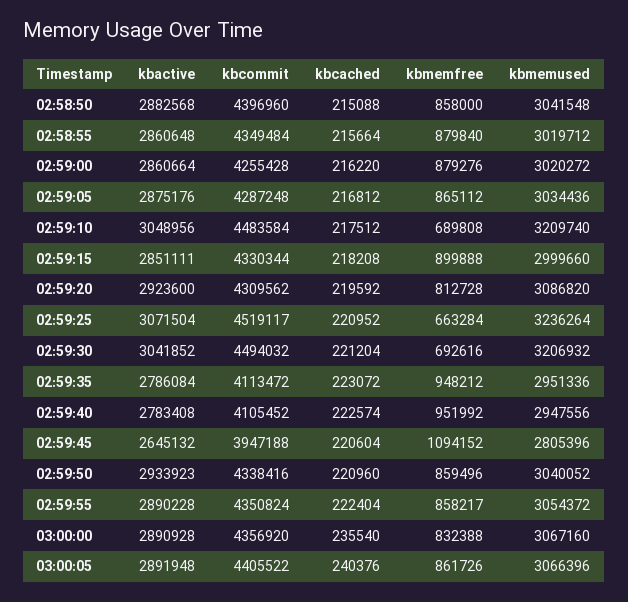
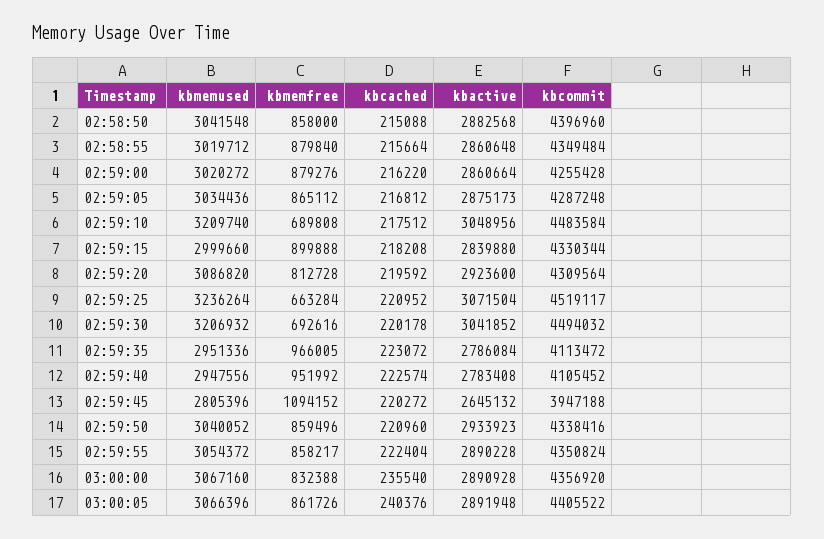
  {
    "kbactive": {
      "02:58:50": 2882568,
      "02:58:55": 2860648,
      "02:59:00": 2860664,
-     "02:59:05": 2875176,
+     "02:59:05": 2875173,
      "02:59:10": 3048956,
-     "02:59:15": 2851111,
+     "02:59:15": 2839880,
      "02:59:20": 2923600,
      "02:59:25": 3071504,
      "02:59:30": 3041852,
      "02:59:35": 2786084,
      "02:59:40": 2783408,
      "02:59:45": 2645132,
      "02:59:50": 2933923,
      "02:59:55": 2890228,
      "03:00:00": 2890928,
      "03:00:05": 2891948
    },
    "kbcommit": {
      "02:58:50": 4396960,
      "02:58:55": 4349484,
      "02:59:00": 4255428,
      "02:59:05": 4287248,
      "02:59:10": 4483584,
      "02:59:15": 4330344,
-     "02:59:20": 4309562,
+     "02:59:20": 4309564,
      "02:59:25": 4519117,
      "02:59:30": 4494032,
      "02:59:35": 4113472,
      "02:59:40": 4105452,
      "02:59:45": 3947188,
      "02:59:50": 4338416,
      "02:59:55": 4350824,
      "03:00:00": 4356920,
      "03:00:05": 4405522
    },
    "kbcached": {
      "02:58:50": 215088,
      "02:58:55": 215664,
      "02:59:00": 216220,
      "02:59:05": 216812,
      "02:59:10": 217512,
      "02:59:15": 218208,
      "02:59:20": 219592,
      "02:59:25": 220952,
-     "02:59:30": 221204,
+     "02:59:30": 220178,
      "02:59:35": 223072,
      "02:59:40": 222574,
-     "02:59:45": 220604,
+     "02:59:45": 220272,
      "02:59:50": 220960,
      "02:59:55": 222404,
      "03:00:00": 235540,
      "03:00:05": 240376
    },
    "kbmemfree": {
      "02:58:50": 858000,
      "02:58:55": 879840,
      "02:59:00": 879276,
      "02:59:05": 865112,
      "02:59:10": 689808,
      "02:59:15": 899888,
      "02:59:20": 812728,
      "02:59:25": 663284,
      "02:59:30": 692616,
-     "02:59:35": 948212,
+     "02:59:35": 966005,
      "02:59:40": 951992,
      "02:59:45": 1094152,
      "02:59:50": 859496,
      "02:59:55": 858217,
      "03:00:00": 832388,
      "03:00:05": 861726
    },
    "kbmemused": {
      "02:58:50": 3041548,
      "02:58:55": 3019712,
      "02:59:00": 3020272,
      "02:59:05": 3034436,
      "02:59:10": 3209740,
      "02:59:15": 2999660,
      "02:59:20": 3086820,
      "02:59:25": 3236264,
      "02:59:30": 3206932,
      "02:59:35": 2951336,
      "02:59:40": 2947556,
      "02:59:45": 2805396,
      "02:59:50": 3040052,
      "02:59:55": 3054372,
      "03:00:00": 3067160,
      "03:00:05": 3066396
    }
  }

